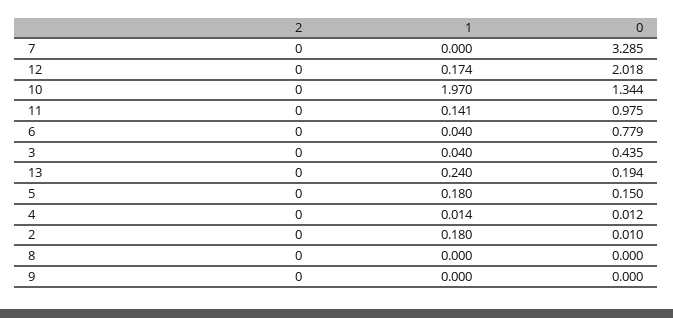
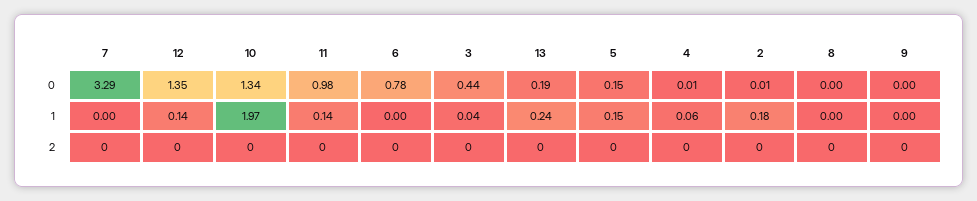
  {
    "2": {
      "7": 0,
      "12": 0,
      "10": 0,
      "11": 0,
      "6": 0,
      "3": 0,
      "13": 0,
      "5": 0,
      "4": 0,
      "2": 0,
      "8": 0,
      "9": 0
    },
    "1": {
      "7": 0,
-     "12": 0.174,
+     "12": 0.14,
      "10": 1.97,
      "11": 0.141,
-     "6": 0.04,
+     "6": 0,
      "3": 0.04,
      "13": 0.24,
-     "5": 0.18,
+     "5": 0.15,
-     "4": 0.014,
+     "4": 0.06,
      "2": 0.18,
      "8": 0,
      "9": 0
    },
    "0": {
      "7": 3.285,
-     "12": 2.018,
+     "12": 1.35,
      "10": 1.344,
      "11": 0.975,
      "6": 0.779,
      "3": 0.435,
      "13": 0.194,
      "5": 0.15,
      "4": 0.012,
      "2": 0.01,
      "8": 0,
      "9": 0
    }
  }

